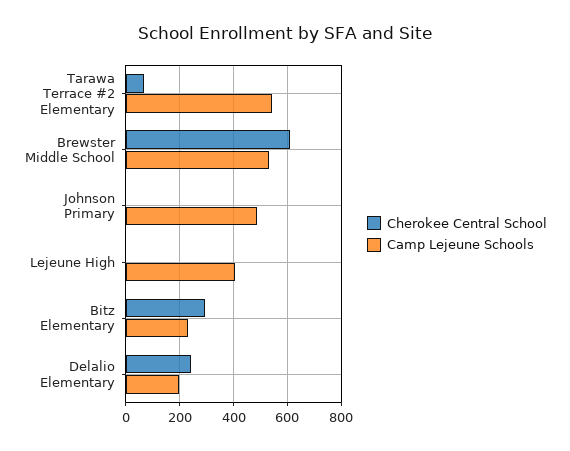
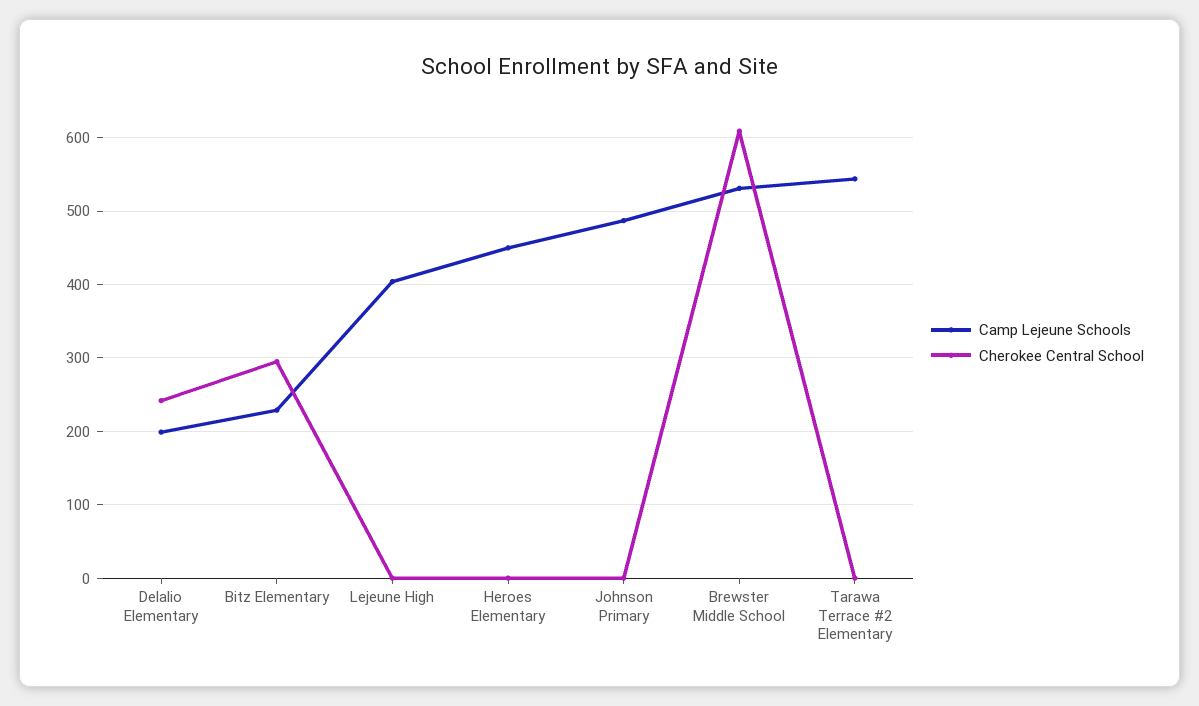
  {
    "Cherokee Central School": {
-     "Tarawa Terrace #2 Elementary": 75,
+     "Tarawa Terrace #2 Elementary": 0,
      "Brewster Middle School": 610,
      "Johnson Primary": 0,
      "Lejeune High": 0,
      "Bitz Elementary": 300,
-     "Delalio Elementary": 240
+     "Delalio Elementary": 240,
+     "Heroes Elementary": 0
    },
    "Camp Lejeune Schools": {
      "Tarawa Terrace #2 Elementary": 540,
      "Brewster Middle School": 530,
      "Johnson Primary": 490,
      "Lejeune High": 400,
      "Bitz Elementary": 230,
-     "Delalio Elementary": 200
+     "Delalio Elementary": 200,
+     "Heroes Elementary": 450
    }
  }

